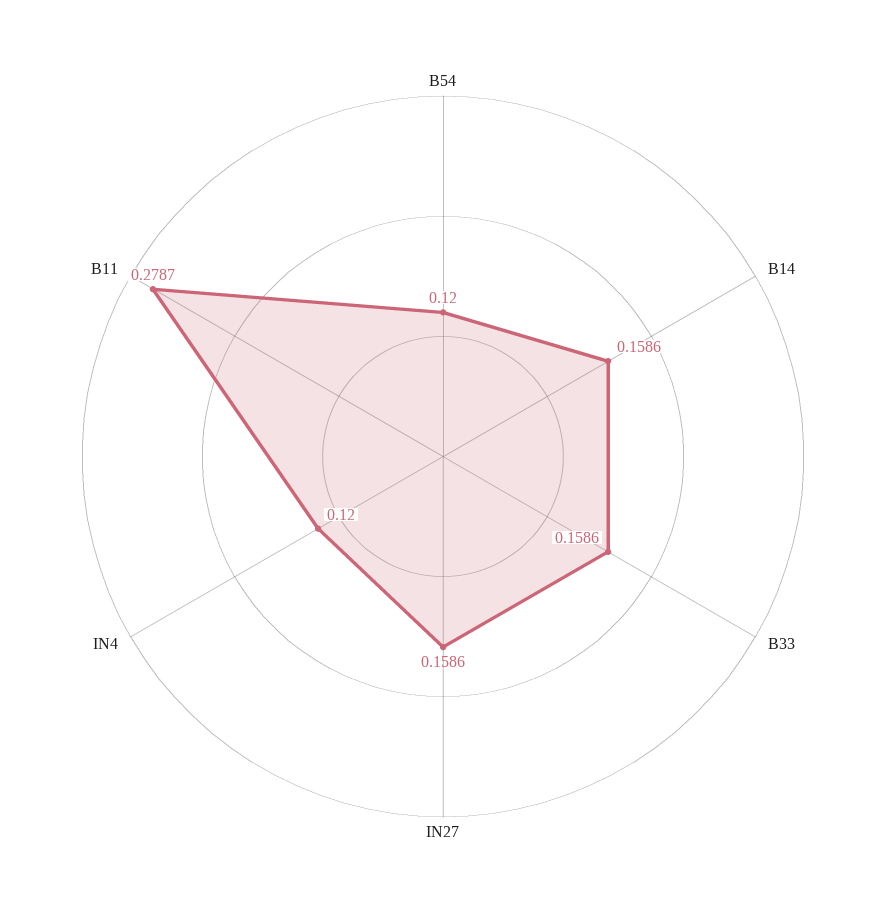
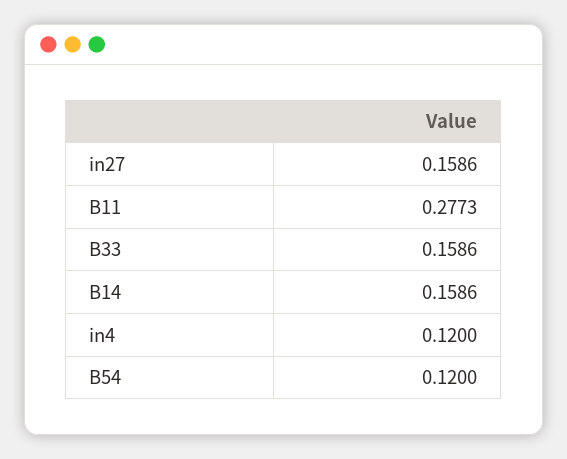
  {
    "B54": 0.12,
    "B14": 0.1586,
    "B33": 0.1586,
    "IN27": 0.1586,
    "IN4": 0.12,
-   "B11": 0.2787
+   "B11": 0.2773
  }

